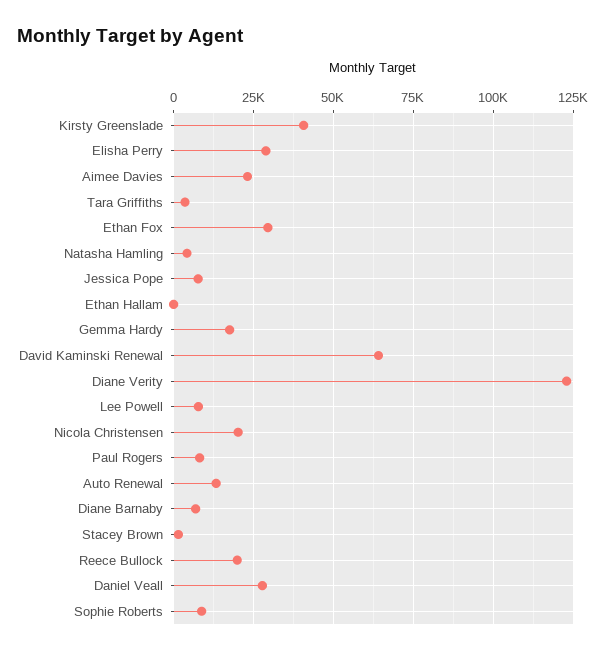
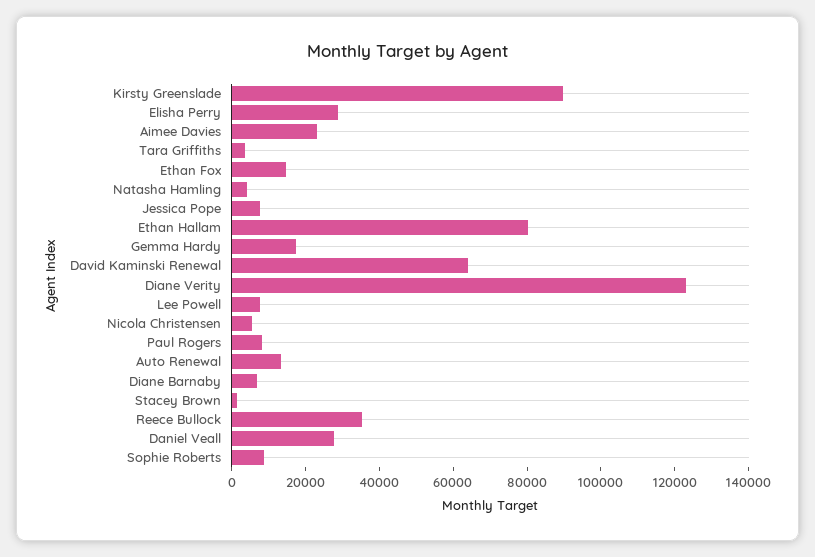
  {
-   "Kirsty Greenslade": 40000,
+   "Kirsty Greenslade": 90000,
    "Elisha Perry": 30000,
    "Aimee Davies": 22500,
    "Tara Griffiths": 2500,
-   "Ethan Fox": 30000,
+   "Ethan Fox": 15000,
    "Natasha Hamling": 5000,
    "Jessica Pope": 7500,
-   "Ethan Hallam": 0,
+   "Ethan Hallam": 80000,
    "Gemma Hardy": 17500,
    "David Kaminski Renewal": 65000,
    "Diane Verity": 122500,
    "Lee Powell": 7500,
-   "Nicola Christensen": 20000,
+   "Nicola Christensen": 5000,
    "Paul Rogers": 7500,
    "Auto Renewal": 12500,
    "Diane Barnaby": 7500,
    "Stacey Brown": 2500,
-   "Reece Bullock": 20000,
+   "Reece Bullock": 35000,
    "Daniel Veall": 27500,
    "Sophie Roberts": 10000
  }

